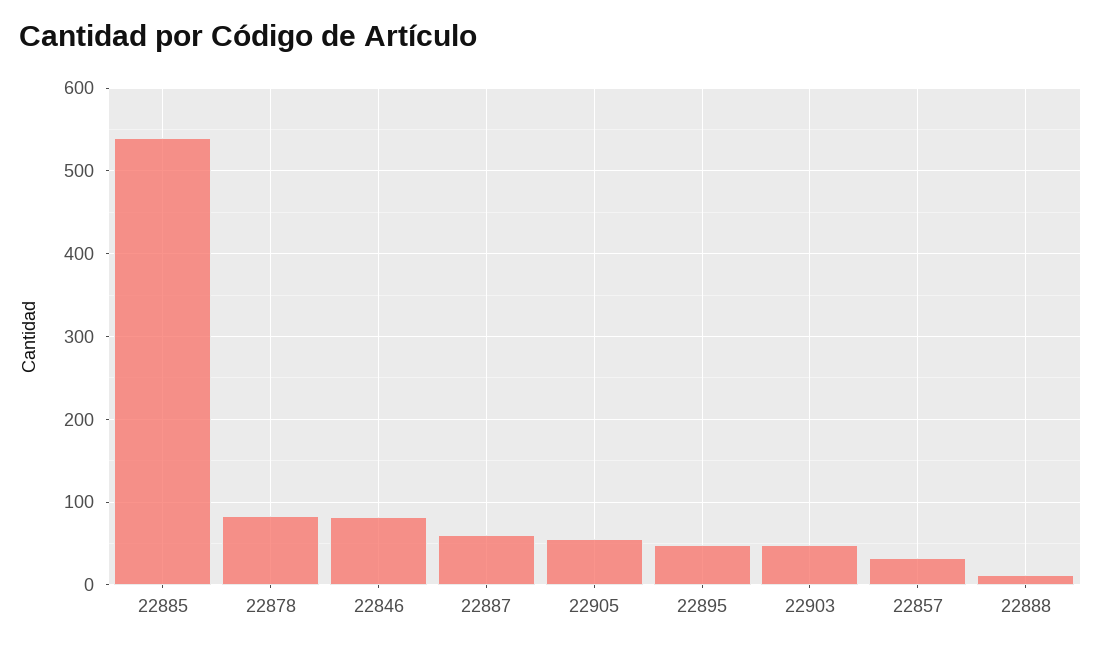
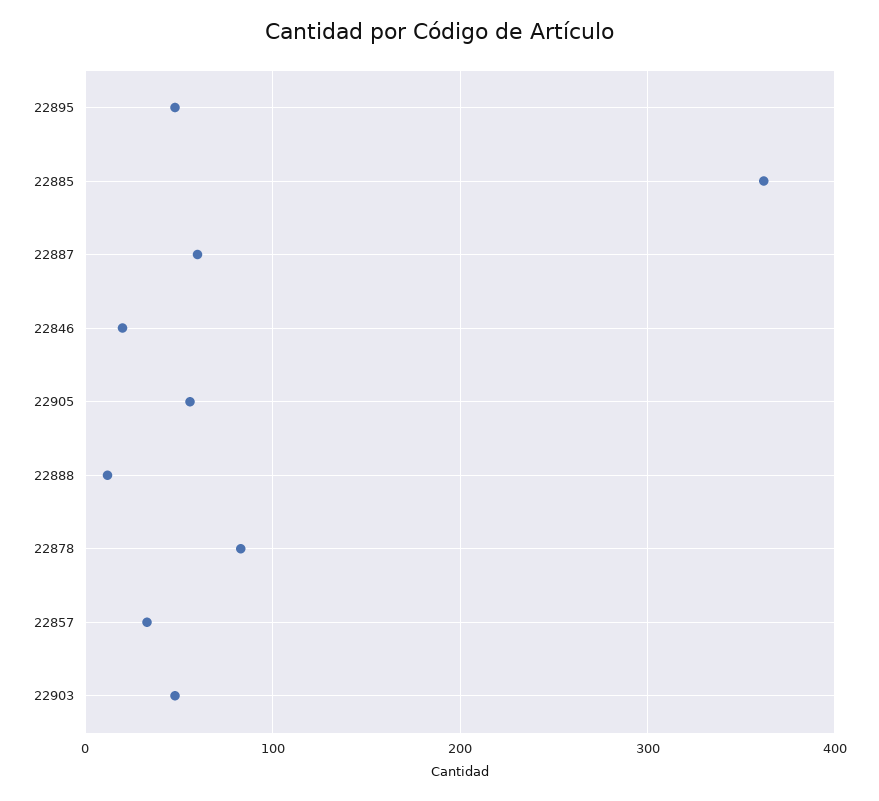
  {
-   "22885": 540,
+   "22885": 360,
    "22878": 80,
-   "22846": 80,
+   "22846": 20,
    "22887": 60,
    "22905": 60,
    "22895": 50,
    "22903": 50,
    "22857": 30,
    "22888": 10
  }

